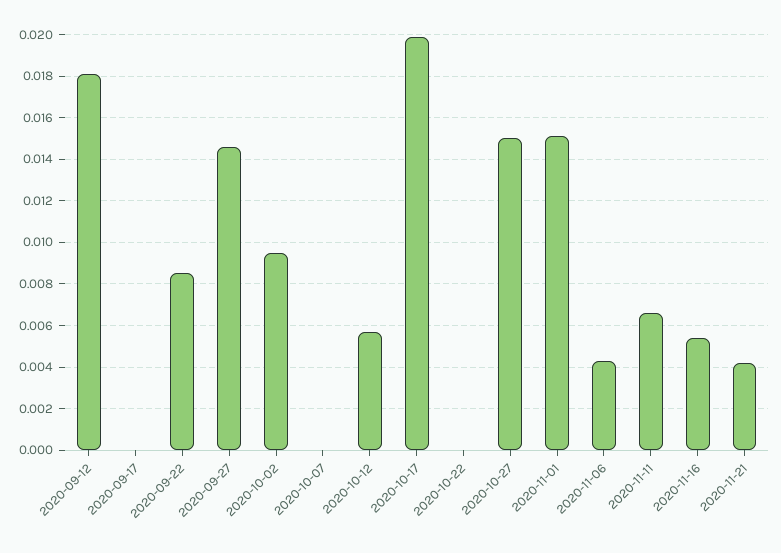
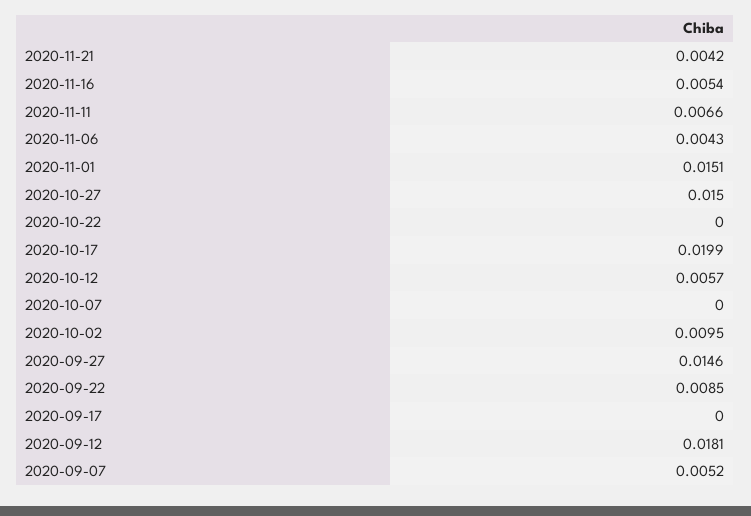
  {
    "2020-09-12": 0.0181,
    "2020-09-17": 0,
    "2020-09-22": 0.0085,
    "2020-09-27": 0.0146,
    "2020-10-02": 0.0095,
    "2020-10-07": 0,
    "2020-10-12": 0.0057,
    "2020-10-17": 0.0199,
    "2020-10-22": 0,
    "2020-10-27": 0.015,
    "2020-11-01": 0.0151,
    "2020-11-06": 0.0043,
    "2020-11-11": 0.0066,
    "2020-11-16": 0.0054,
-   "2020-11-21": 0.0042
+   "2020-11-21": 0.0042,
+   "2020-09-07": 0.0052
  }

